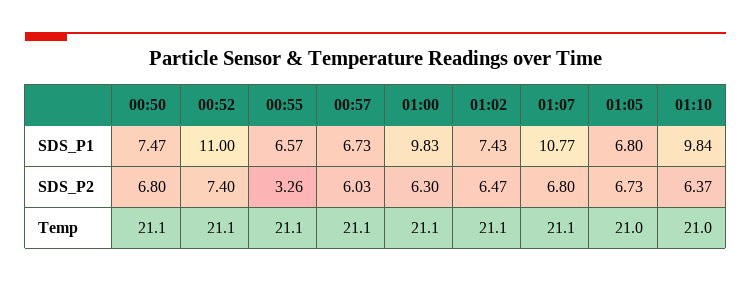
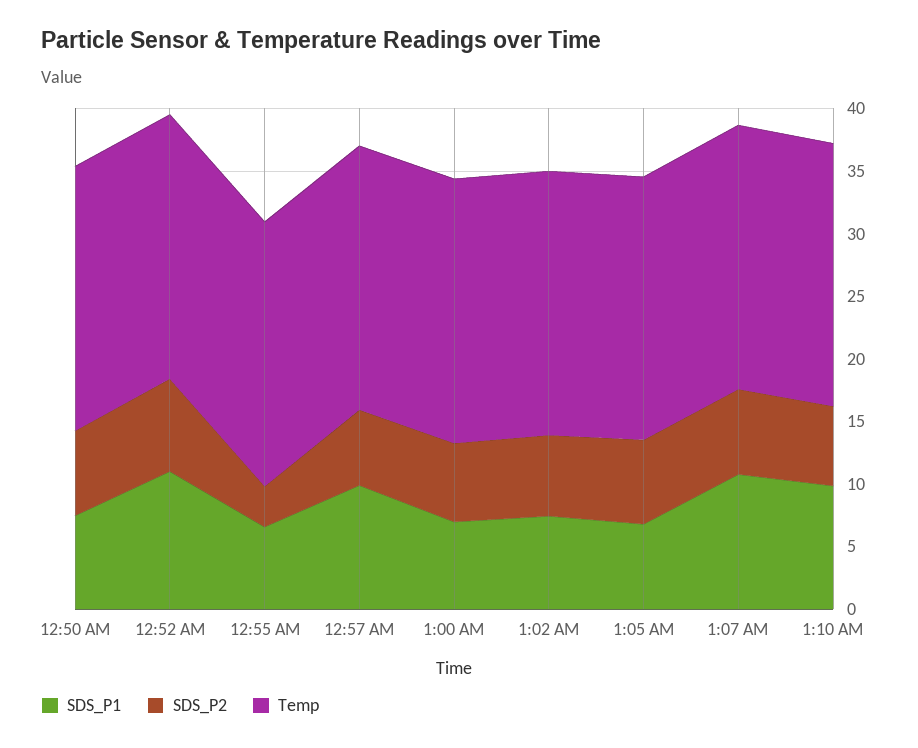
  {
    "SDS_P1": {
      "00:50": 7.47,
      "00:52": 11,
      "00:55": 6.57,
-     "00:57": 6.73,
+     "00:57": 10,
-     "01:00": 9.83,
+     "01:00": 7,
      "01:02": 7.43,
      "01:07": 10.77,
      "01:05": 6.8,
      "01:10": 9.84
    },
    "SDS_P2": {
      "00:50": 6.8,
      "00:52": 7.4,
      "00:55": 3.26,
      "00:57": 6.03,
      "01:00": 6.3,
      "01:02": 6.47,
      "01:07": 6.8,
      "01:05": 6.73,
      "01:10": 6.37
    },
    "Temp": {
      "00:50": 21.1,
      "00:52": 21.1,
      "00:55": 21.1,
      "00:57": 21.1,
      "01:00": 21.1,
      "01:02": 21.1,
      "01:07": 21.1,
      "01:05": 21,
      "01:10": 21
    }
  }

